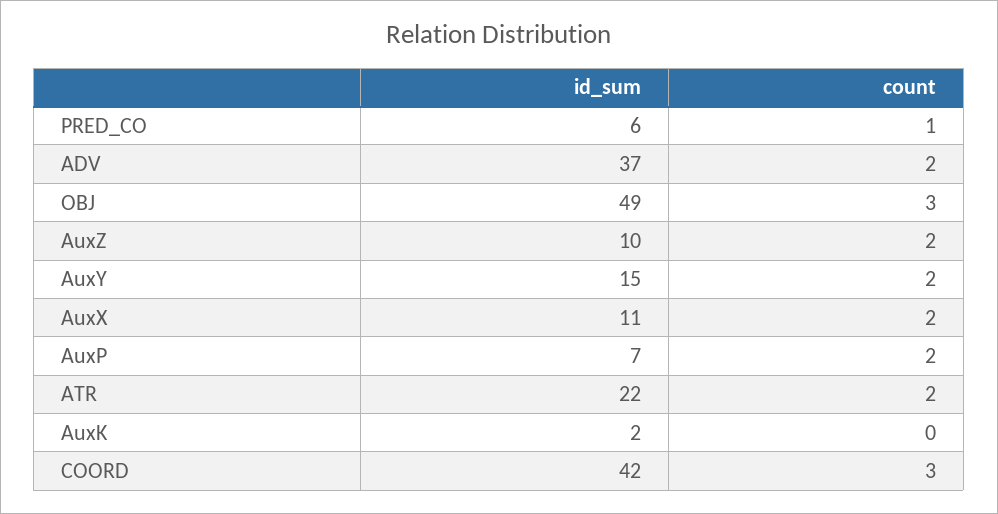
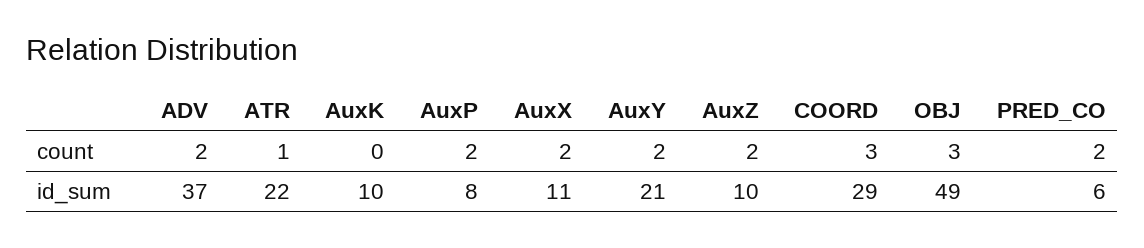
  {
    "id_sum": {
      "PRED_CO": 6,
      "ADV": 37,
      "OBJ": 49,
      "AuxZ": 10,
-     "AuxY": 15,
+     "AuxY": 21,
      "AuxX": 11,
-     "AuxP": 7,
+     "AuxP": 8,
      "ATR": 22,
-     "AuxK": 2,
+     "AuxK": 10,
-     "COORD": 42
+     "COORD": 29
    },
    "count": {
-     "PRED_CO": 1,
+     "PRED_CO": 2,
      "ADV": 2,
      "OBJ": 3,
      "AuxZ": 2,
      "AuxY": 2,
      "AuxX": 2,
      "AuxP": 2,
-     "ATR": 2,
+     "ATR": 1,
      "AuxK": 0,
      "COORD": 3
    }
  }

